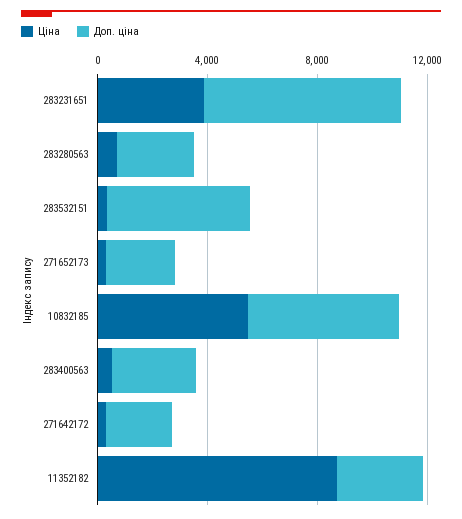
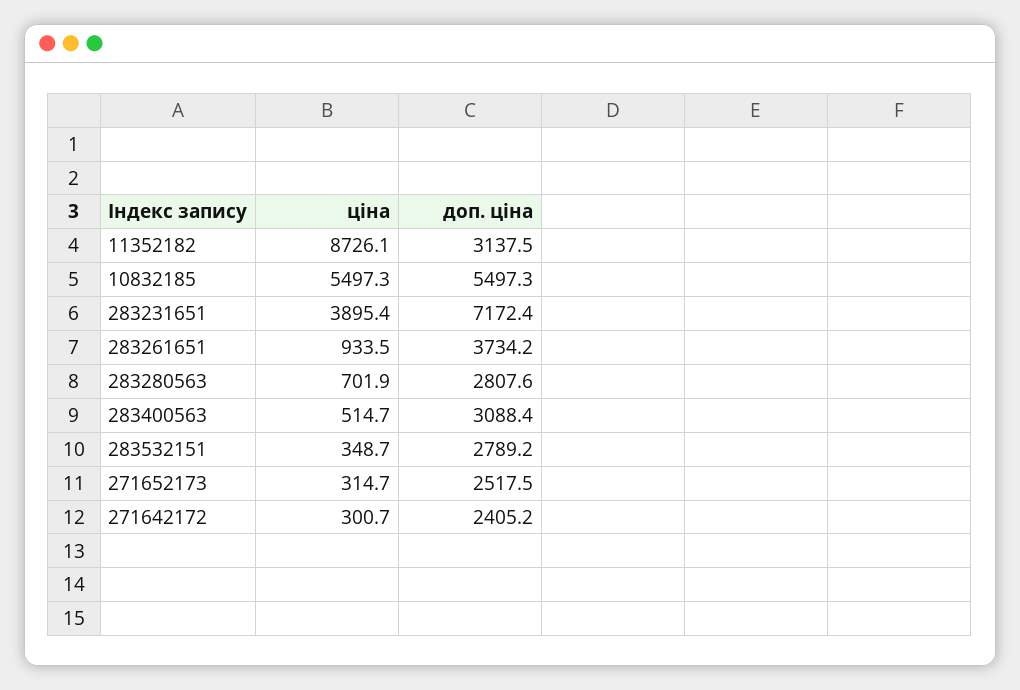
  {
    "Ціна": {
      "283231651": 3895.4,
      "283280563": 701.9,
      "283532151": 348.7,
      "271652173": 314.7,
      "10832185": 5497.3,
      "283400563": 514.7,
      "271642172": 300.7,
-     "11352182": 8726.1
+     "11352182": 8726.1,
+     "283261651": 933.5
    },
    "Доп. ціна": {
      "283231651": 7172.4,
      "283280563": 2807.6,
-     "283532151": 5000,
+     "283532151": 2789.2,
      "271652173": 2517.5,
      "10832185": 5497.3,
      "283400563": 3088.4,
      "271642172": 2405.2,
-     "11352182": 3137.5
+     "11352182": 3137.5,
+     "283261651": 3734.2
    }
  }

